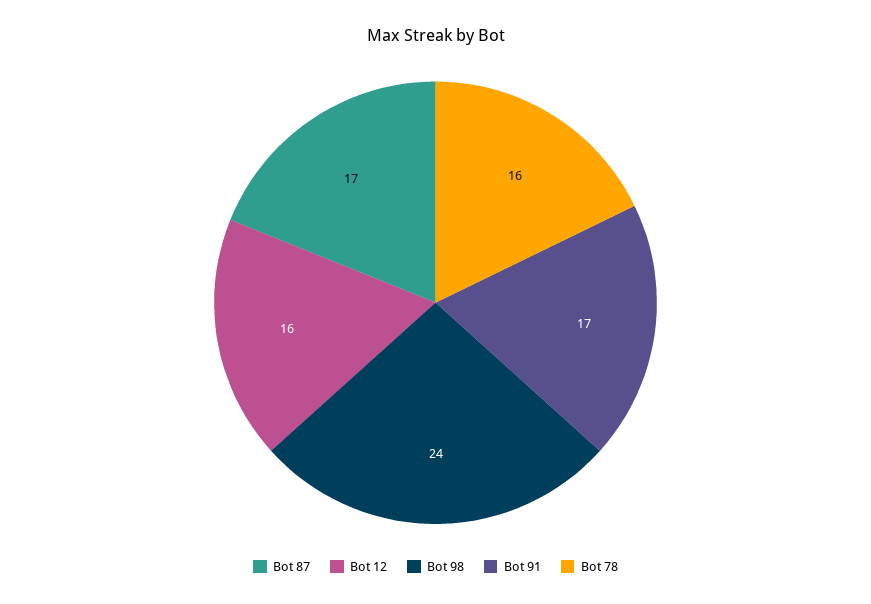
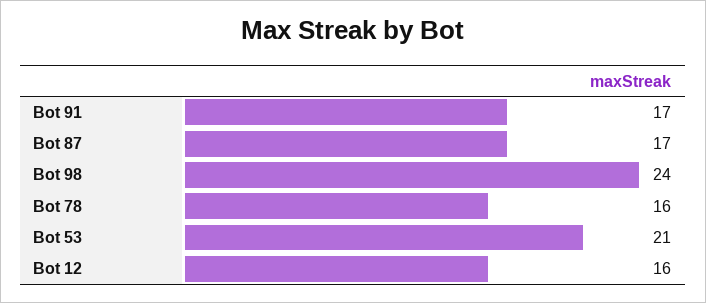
  {
    "Bot 87": 17,
    "Bot 12": 16,
    "Bot 98": 24,
    "Bot 91": 17,
-   "Bot 78": 16
+   "Bot 78": 16,
+   "Bot 53": 21
  }

